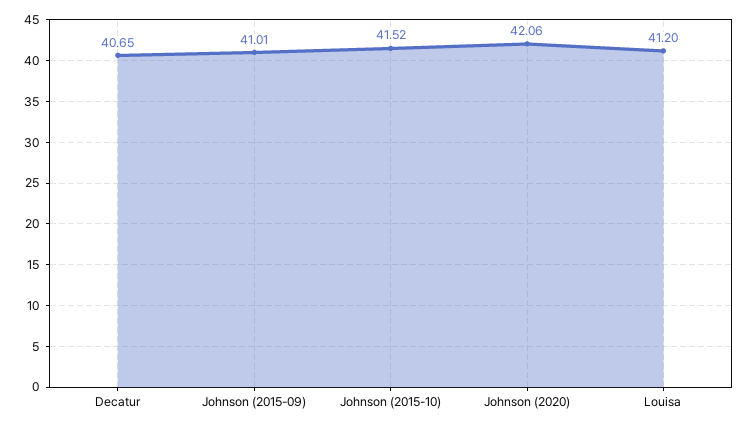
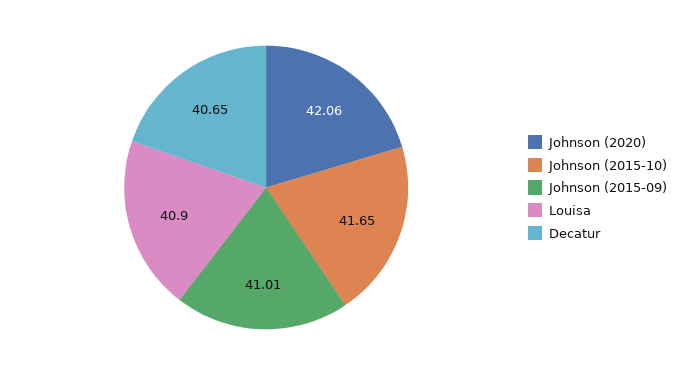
  {
    "Decatur": 40.65,
    "Johnson (2015-09)": 41.01,
-   "Johnson (2015-10)": 41.52,
+   "Johnson (2015-10)": 41.65,
    "Johnson (2020)": 42.06,
-   "Louisa": 41.2
+   "Louisa": 40.9
  }

